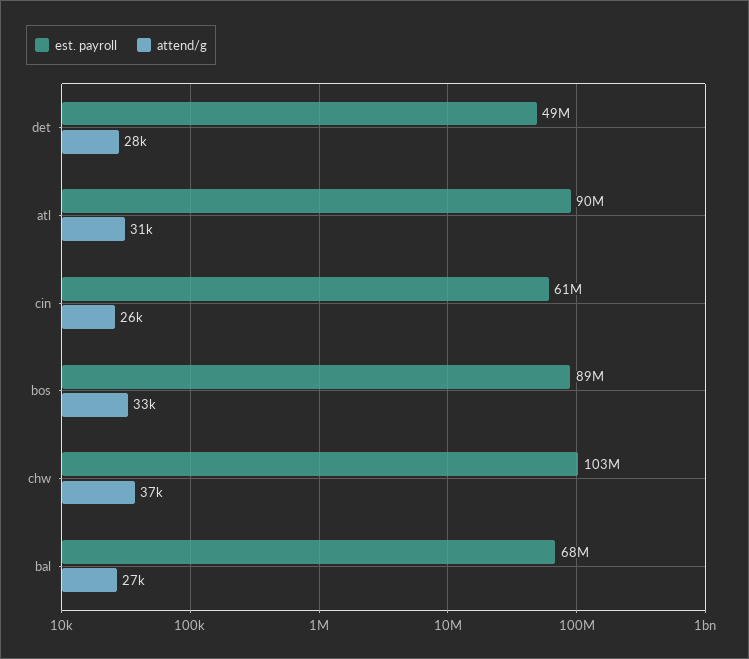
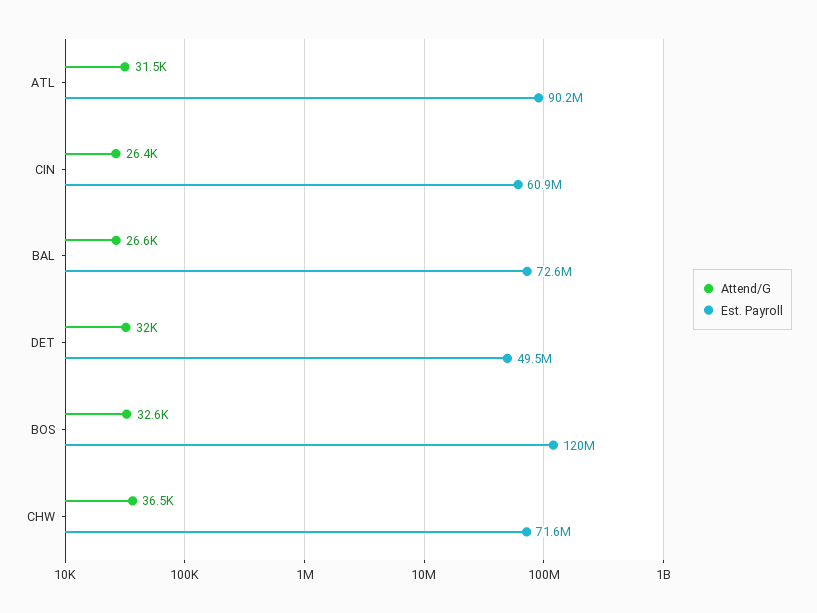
  {
    "est. payroll": {
      "det": 49500000,
      "atl": 90200000,
      "cin": 60900000,
-     "bos": 89000000,
+     "bos": 120000000,
-     "chw": 103000000,
+     "chw": 71600000,
-     "bal": 68000000
+     "bal": 72600000
    },
    "attend/g": {
-     "det": 28000,
+     "det": 32000,
      "atl": 31500,
      "cin": 26400,
      "bos": 32600,
      "chw": 36500,
      "bal": 26600
    }
  }

